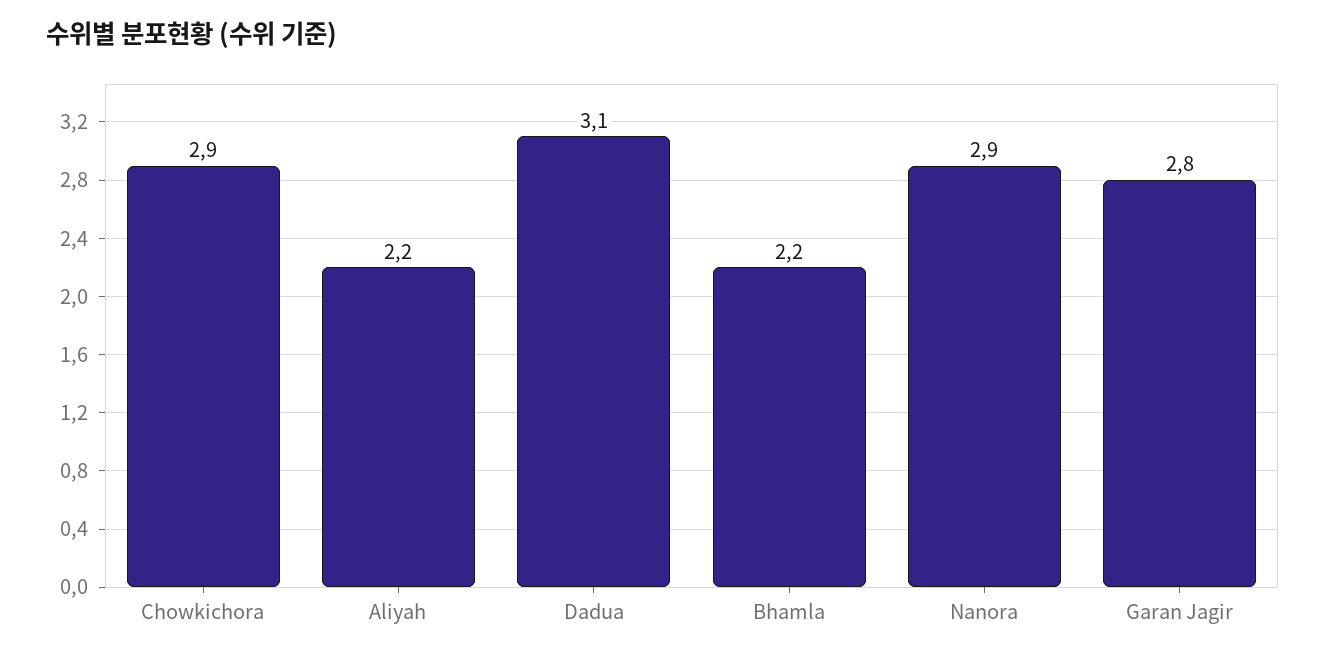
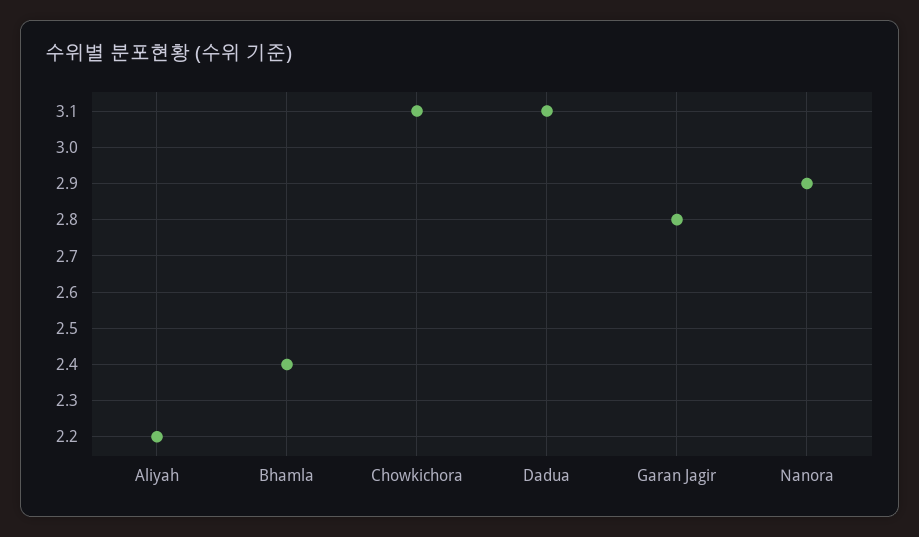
  {
-   "Chowkichora": 2.9,
+   "Chowkichora": 3.1,
    "Aliyah": 2.2,
    "Dadua": 3.1,
-   "Bhamla": 2.2,
+   "Bhamla": 2.4,
    "Nanora": 2.9,
    "Garan Jagir": 2.8
  }

